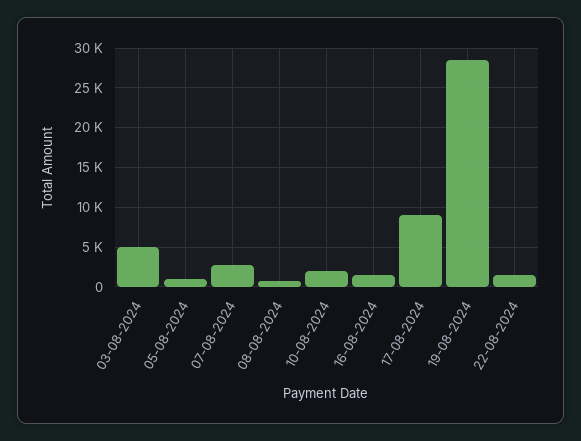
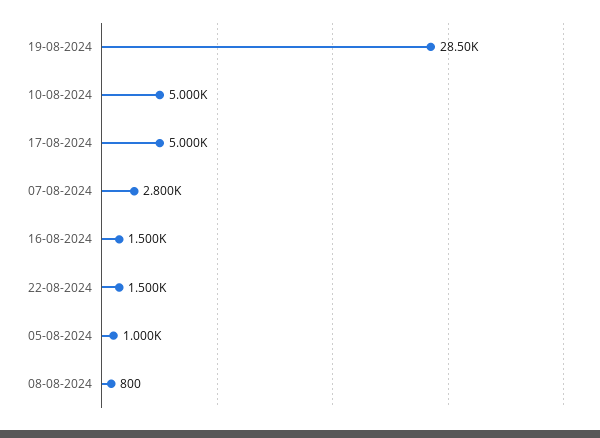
  {
-   "03-08-2024": 5000,
    "05-08-2024": 1000,
    "07-08-2024": 2800,
    "08-08-2024": 800,
-   "10-08-2024": 2000,
+   "10-08-2024": 5000,
    "16-08-2024": 1500,
-   "17-08-2024": 9000,
+   "17-08-2024": 5000,
    "19-08-2024": 28500,
    "22-08-2024": 1500
  }

